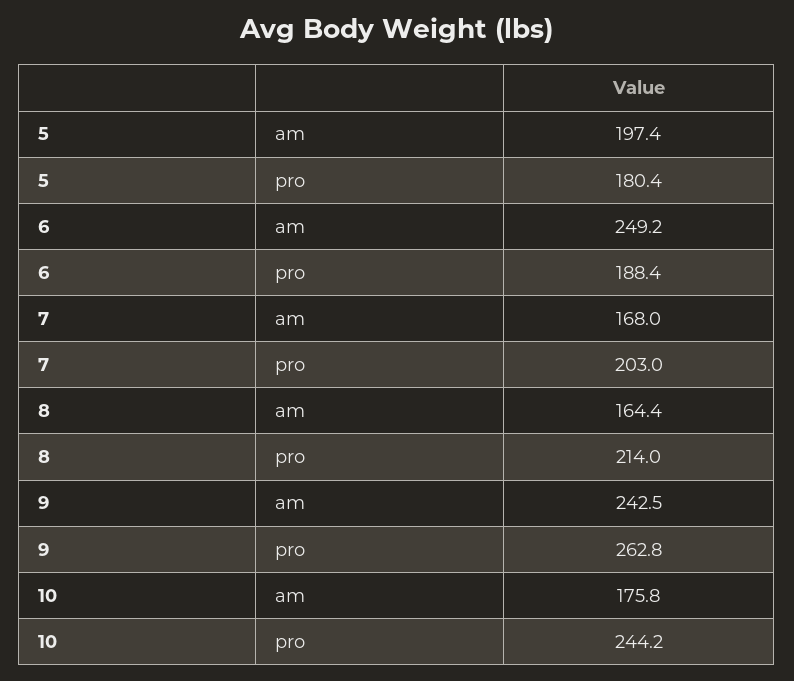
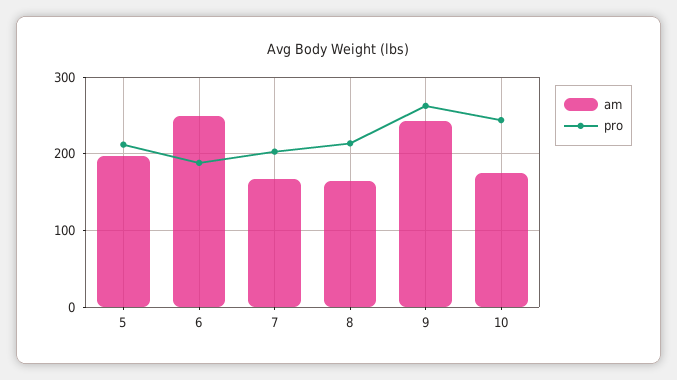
  {
    "am": {
      "5": 197.4,
      "6": 249.2,
      "7": 168,
      "8": 164.4,
      "9": 242.5,
      "10": 175.8
    },
    "pro": {
-     "5": 180.4,
+     "5": 210,
      "6": 188.4,
      "7": 203,
      "8": 214,
      "9": 262.8,
      "10": 244.2
    }
  }

